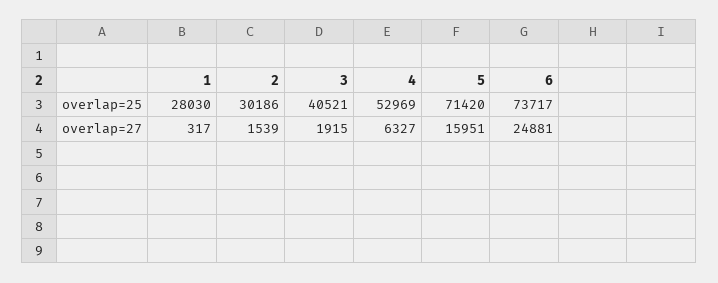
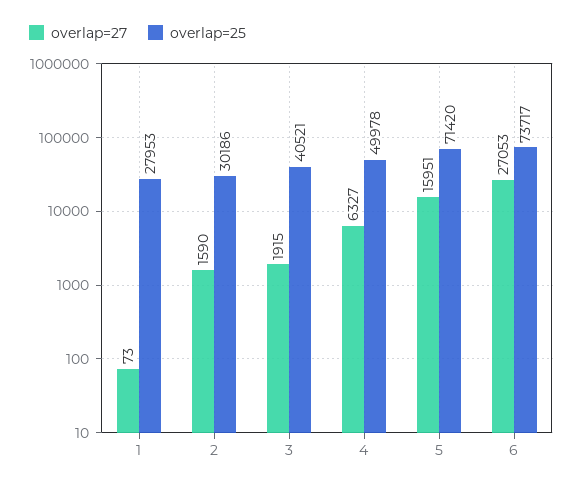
  {
    "overlap=25": {
-     "1": 28030,
+     "1": 27953,
      "2": 30186,
      "3": 40521,
-     "4": 52969,
+     "4": 49978,
      "5": 71420,
      "6": 73717
    },
    "overlap=27": {
-     "1": 317,
+     "1": 73,
-     "2": 1539,
+     "2": 1590,
      "3": 1915,
      "4": 6327,
      "5": 15951,
-     "6": 24881
+     "6": 27053
    }
  }

